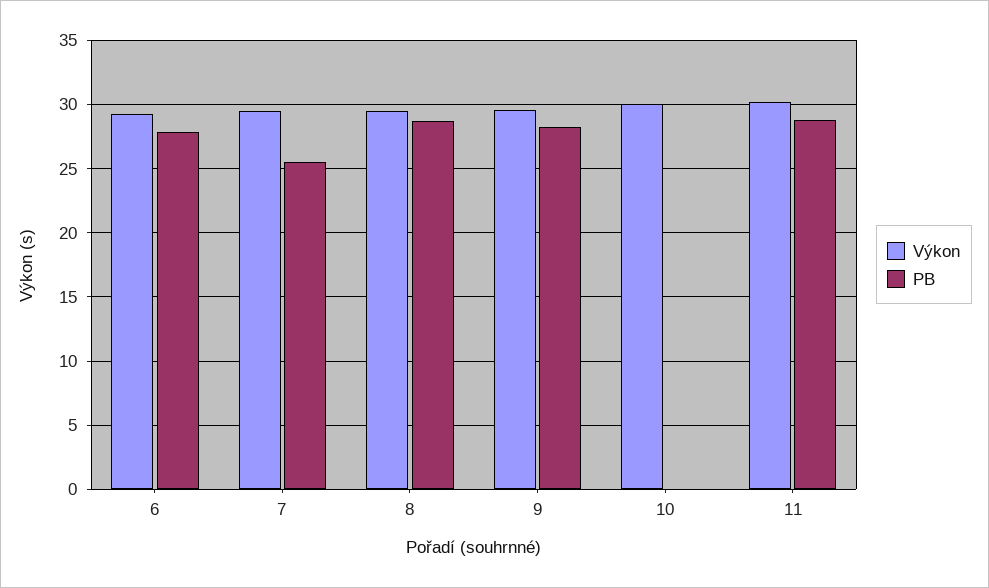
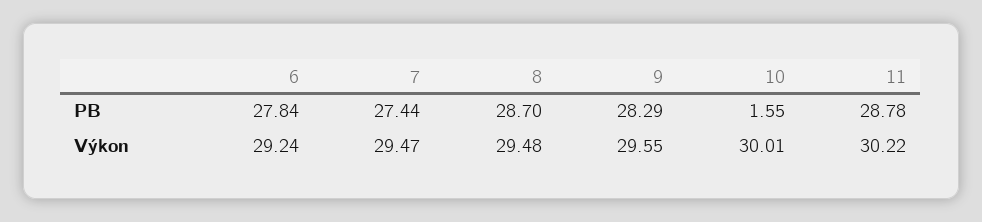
  {
    "Výkon": {
      "6": 29.24,
      "7": 29.47,
      "8": 29.48,
      "9": 29.55,
      "10": 30.01,
      "11": 30.22
    },
    "PB": {
      "6": 27.84,
-     "7": 25.5,
+     "7": 27.44,
      "8": 28.7,
      "9": 28.29,
-     "10": 0,
+     "10": 1.55,
      "11": 28.78
    }
  }

